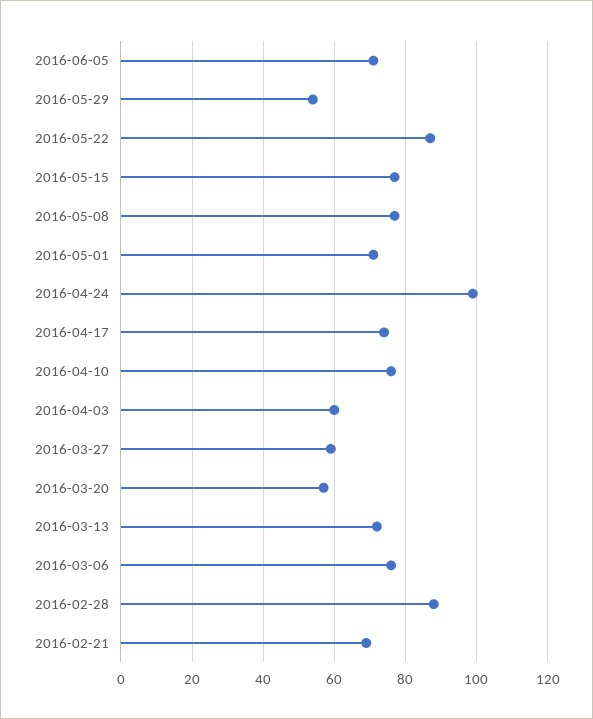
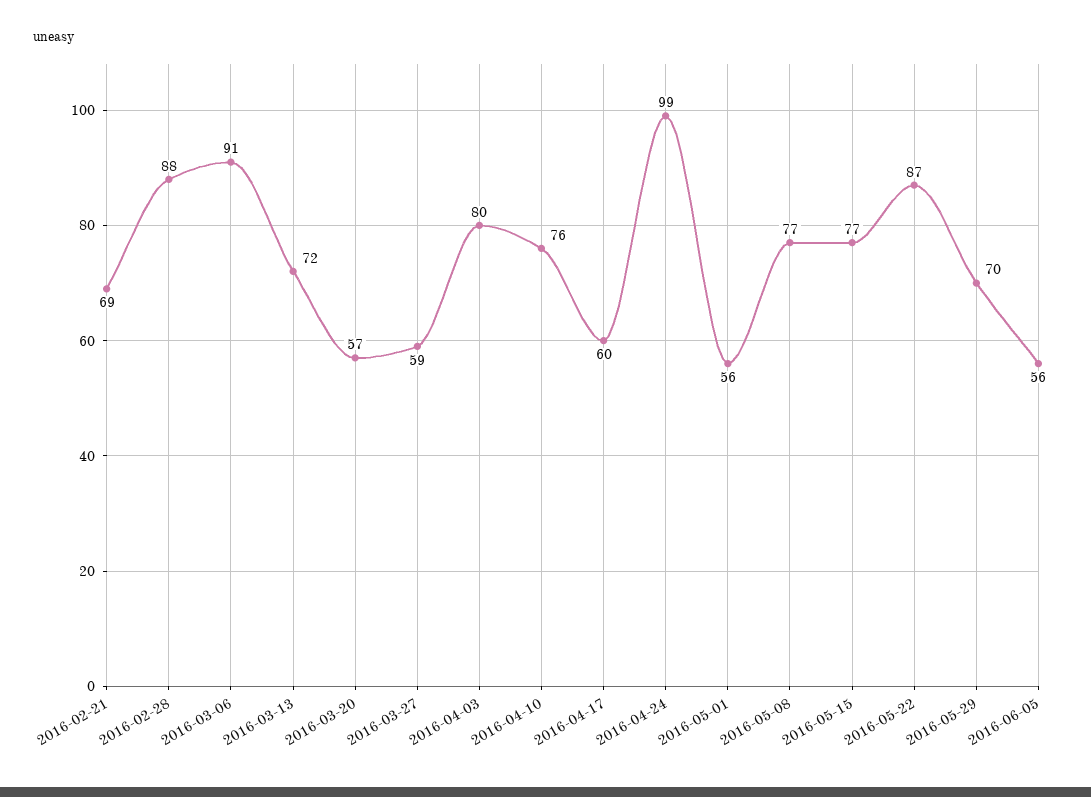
  {
-   "2016-06-05": 70,
+   "2016-06-05": 56,
-   "2016-05-29": 55,
+   "2016-05-29": 70,
    "2016-05-22": 87,
    "2016-05-15": 77,
    "2016-05-08": 77,
-   "2016-05-01": 70,
+   "2016-05-01": 56,
    "2016-04-24": 99,
-   "2016-04-17": 75,
+   "2016-04-17": 60,
    "2016-04-10": 76,
-   "2016-04-03": 60,
+   "2016-04-03": 80,
    "2016-03-27": 59,
    "2016-03-20": 57,
    "2016-03-13": 72,
-   "2016-03-06": 75,
+   "2016-03-06": 91,
    "2016-02-28": 88,
    "2016-02-21": 69
  }

